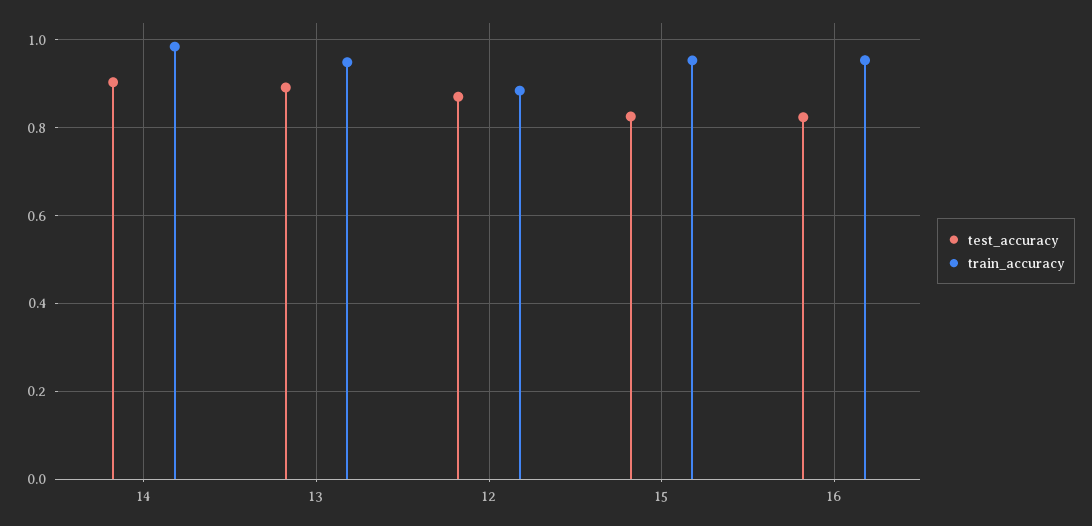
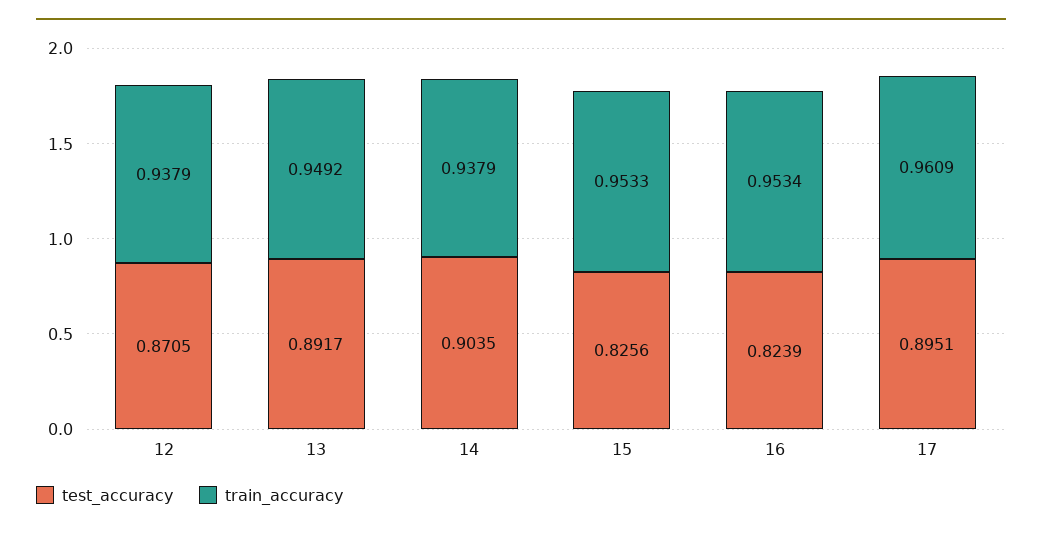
  {
    "test_accuracy": {
      "14": 0.9035,
      "13": 0.8917,
      "12": 0.8705,
      "15": 0.8256,
-     "16": 0.8239
+     "16": 0.8239,
+     "17": 0.8951
    },
    "train_accuracy": {
-     "14": 0.98,
+     "14": 0.9379,
      "13": 0.9492,
-     "12": 0.88,
+     "12": 0.9379,
      "15": 0.9533,
-     "16": 0.9534
+     "16": 0.9534,
+     "17": 0.9609
    }
  }

